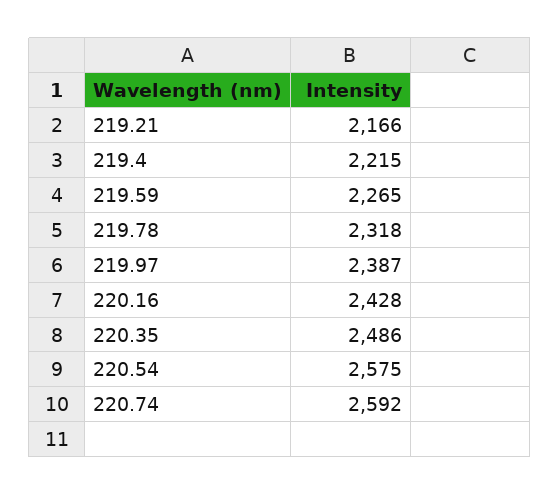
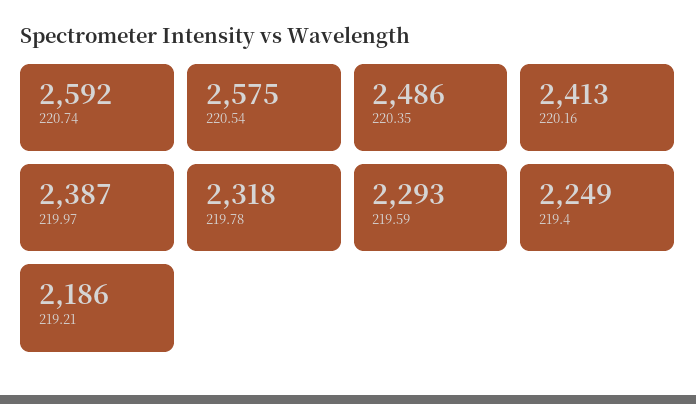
  {
-   "219.21": 2166,
+   "219.21": 2186,
-   "219.4": 2215,
+   "219.4": 2249,
-   "219.59": 2265,
+   "219.59": 2293,
    "219.78": 2318,
    "219.97": 2387,
-   "220.16": 2428,
+   "220.16": 2413,
    "220.35": 2486,
    "220.54": 2575,
    "220.74": 2592
  }

